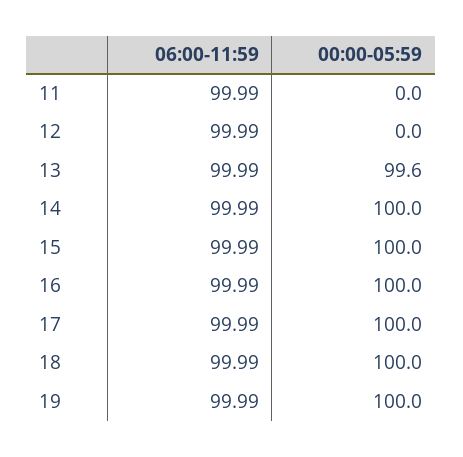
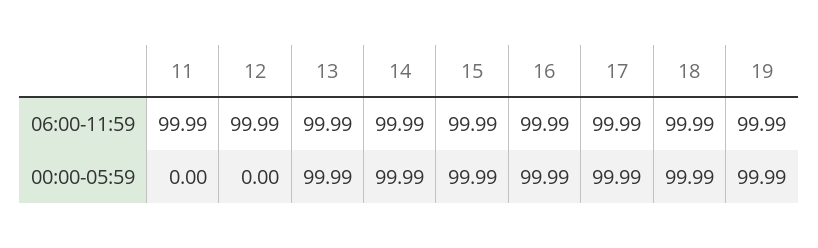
  {
    "06:00-11:59": {
      "11": 99.99,
      "12": 99.99,
      "13": 99.99,
      "14": 99.99,
      "15": 99.99,
      "16": 99.99,
      "17": 99.99,
      "18": 99.99,
      "19": 99.99
    },
    "00:00-05:59": {
      "11": 0,
      "12": 0,
-     "13": 99.6,
+     "13": 99.99,
      "14": 99.99,
      "15": 99.99,
      "16": 99.99,
      "17": 99.99,
      "18": 99.99,
      "19": 99.99
    }
  }

